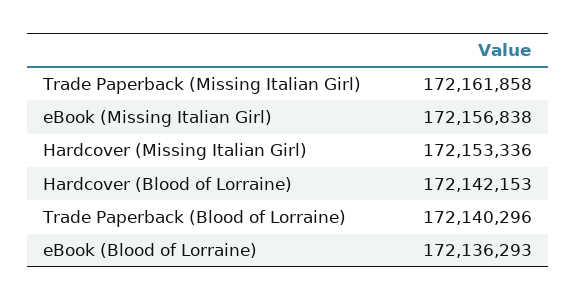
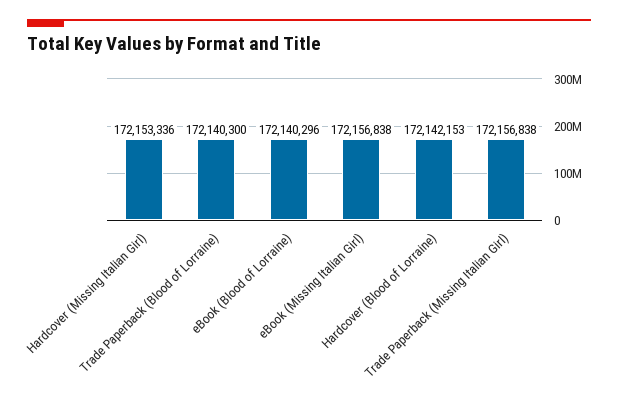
  {
-   "Trade Paperback (Missing Italian Girl)": 172161858,
+   "Trade Paperback (Missing Italian Girl)": 172156838,
    "eBook (Missing Italian Girl)": 172156838,
    "Hardcover (Missing Italian Girl)": 172153336,
    "Hardcover (Blood of Lorraine)": 172142153,
-   "Trade Paperback (Blood of Lorraine)": 172140296,
+   "Trade Paperback (Blood of Lorraine)": 172140300,
-   "eBook (Blood of Lorraine)": 172136293
+   "eBook (Blood of Lorraine)": 172140296
  }

